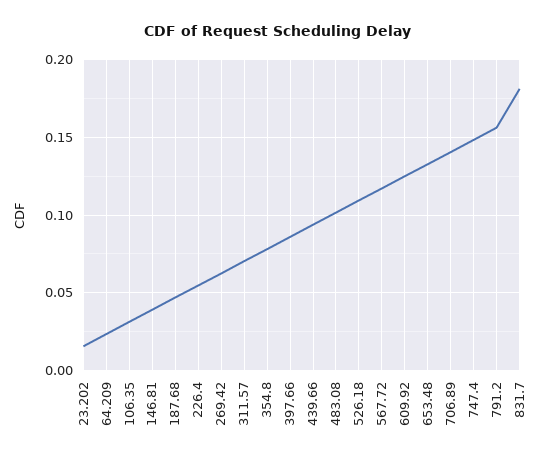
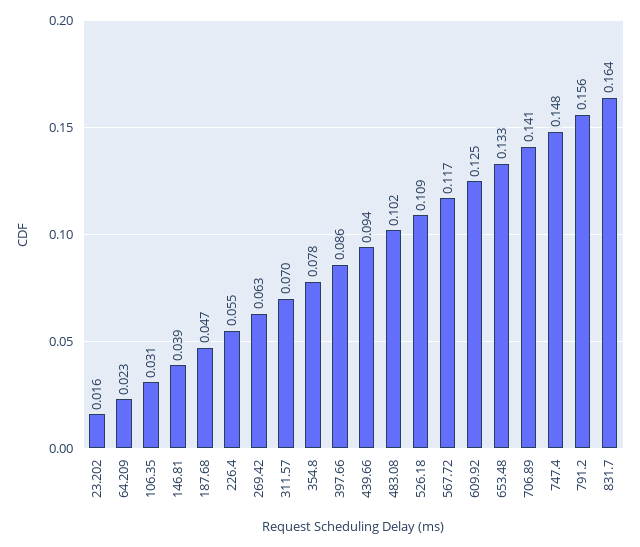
  {
    "23.202": 0.016,
    "64.209": 0.023,
    "106.35": 0.031,
    "146.81": 0.039,
    "187.68": 0.047,
    "226.4": 0.055,
    "269.42": 0.063,
    "311.57": 0.07,
    "354.8": 0.078,
    "397.66": 0.086,
    "439.66": 0.094,
    "483.08": 0.102,
    "526.18": 0.109,
    "567.72": 0.117,
    "609.92": 0.125,
    "653.48": 0.133,
    "706.89": 0.141,
    "747.4": 0.148,
    "791.2": 0.156,
-   "831.7": 0.18
+   "831.7": 0.164
  }

